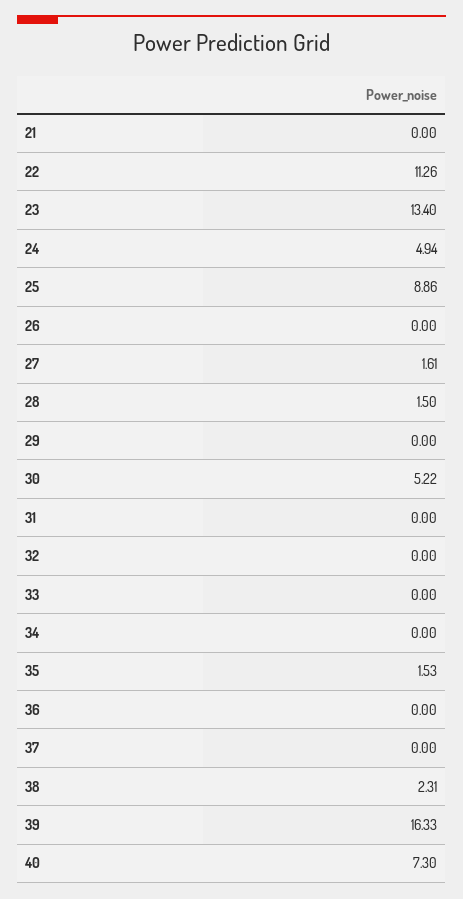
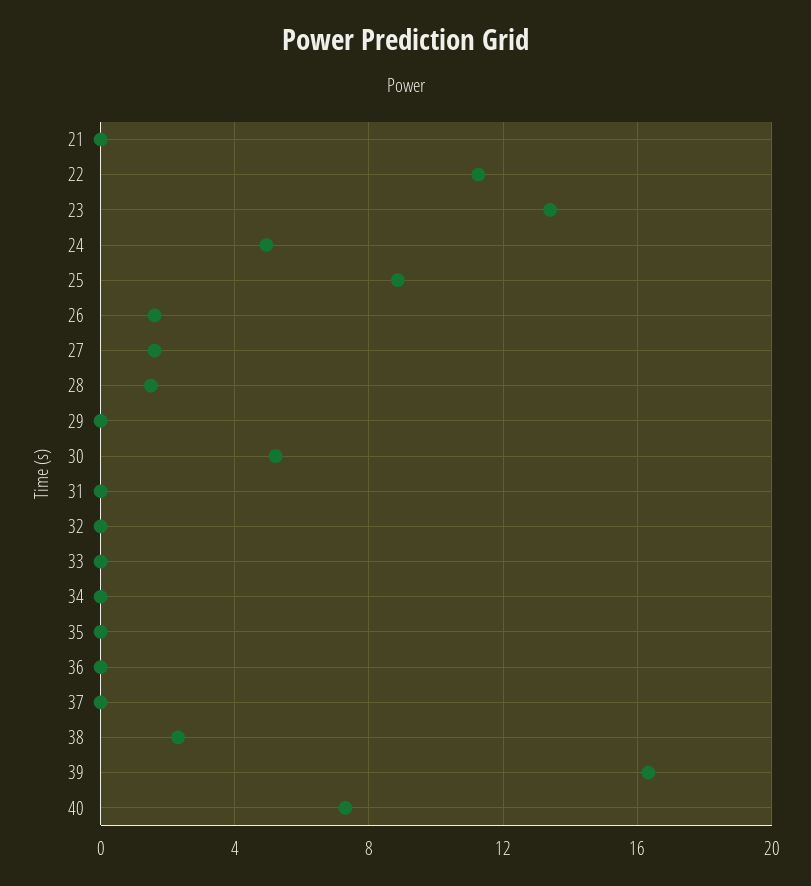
  {
    "21": 0,
    "22": 11.26,
    "23": 13.4,
    "24": 4.94,
    "25": 8.86,
-   "26": 0,
+   "26": 1.5,
    "27": 1.61,
    "28": 1.5,
    "29": 0,
    "30": 5.22,
    "31": 0,
    "32": 0,
    "33": 0,
    "34": 0,
-   "35": 1.53,
+   "35": 0,
    "36": 0,
    "37": 0,
    "38": 2.31,
    "39": 16.33,
    "40": 7.3
  }

